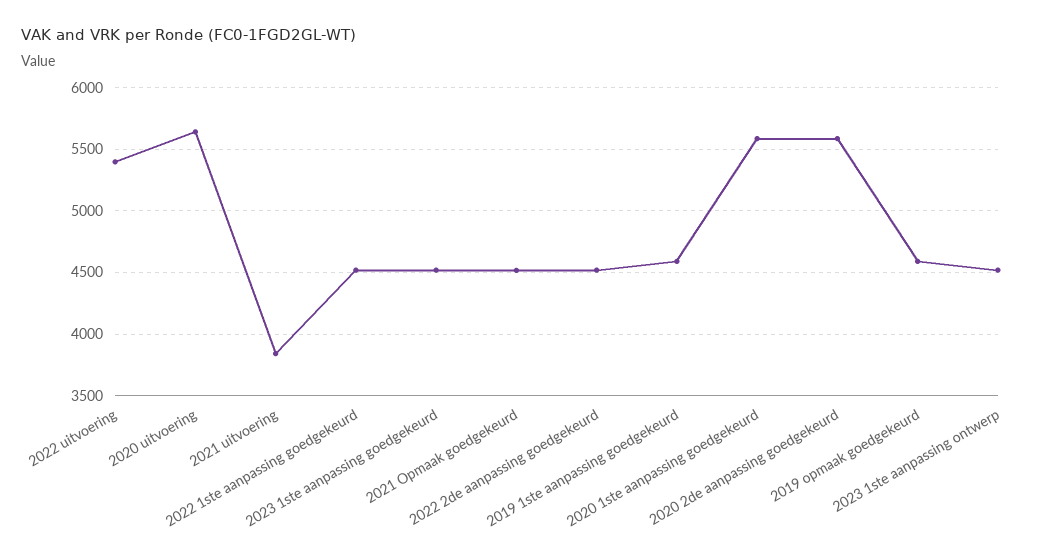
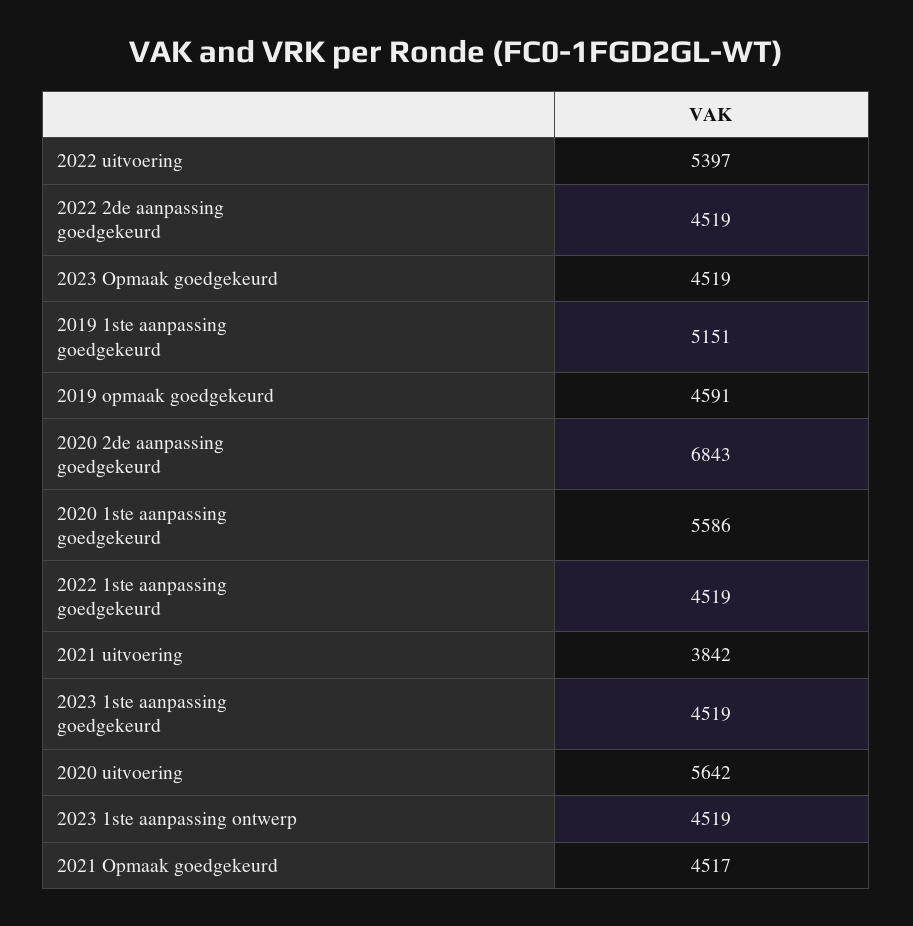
  {
    "2022 uitvoering": 5397,
    "2020 uitvoering": 5642,
    "2021 uitvoering": 3842,
    "2022 1ste aanpassing goedgekeurd": 4519,
    "2023 1ste aanpassing goedgekeurd": 4519,
    "2021 Opmaak goedgekeurd": 4517,
    "2022 2de aanpassing goedgekeurd": 4519,
-   "2019 1ste aanpassing goedgekeurd": 4600,
+   "2019 1ste aanpassing goedgekeurd": 5151,
    "2020 1ste aanpassing goedgekeurd": 5586,
-   "2020 2de aanpassing goedgekeurd": 5600,
+   "2020 2de aanpassing goedgekeurd": 6843,
    "2019 opmaak goedgekeurd": 4591,
-   "2023 1ste aanpassing ontwerp": 4519
+   "2023 1ste aanpassing ontwerp": 4519,
+   "2023 Opmaak goedgekeurd": 4519
  }

